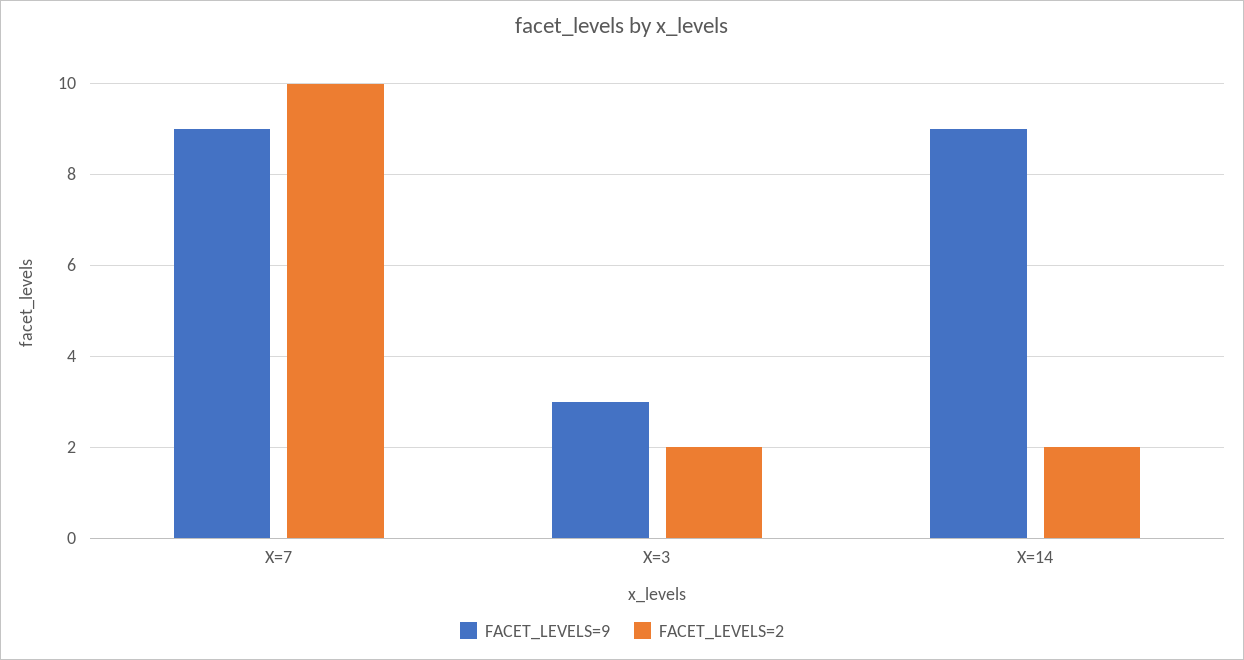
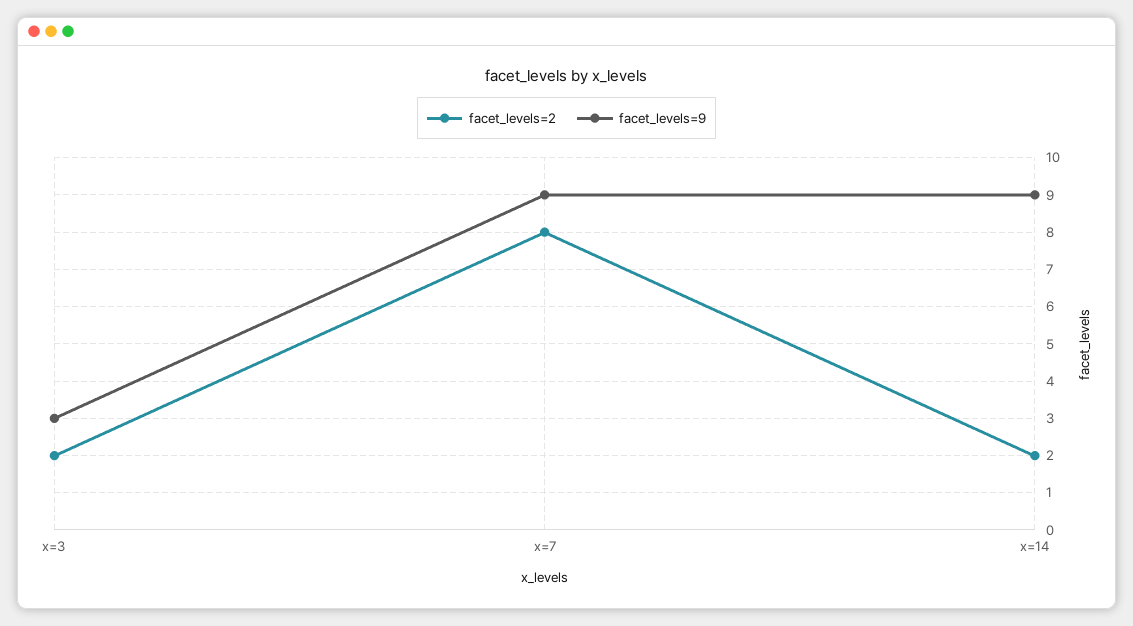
  {
    "FACET_LEVELS=9": {
      "X=7": 9,
      "X=3": 3,
      "X=14": 9
    },
    "FACET_LEVELS=2": {
-     "X=7": 10,
+     "X=7": 8,
      "X=3": 2,
      "X=14": 2
    }
  }

